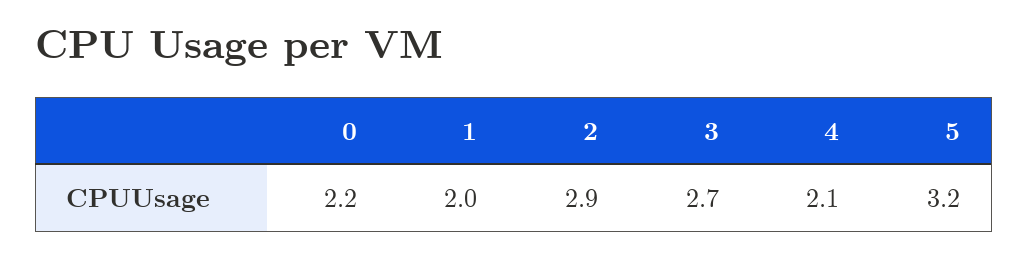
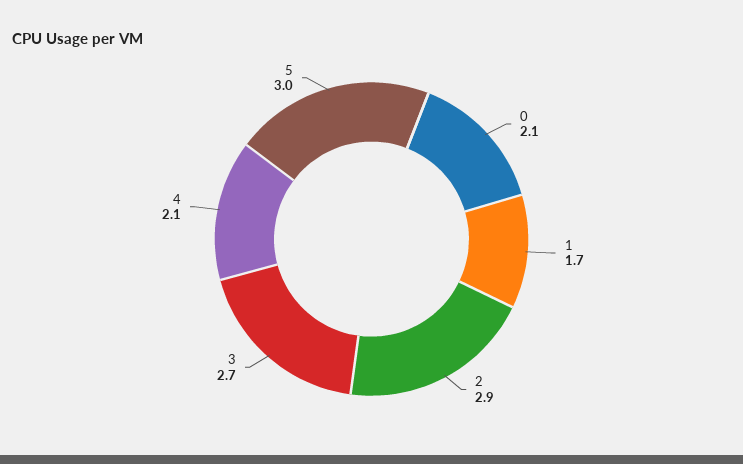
  {
-   "0": 2.2,
+   "0": 2.1,
-   "1": 2,
+   "1": 1.7,
    "2": 2.9,
    "3": 2.7,
    "4": 2.1,
-   "5": 3.2
+   "5": 3
  }

